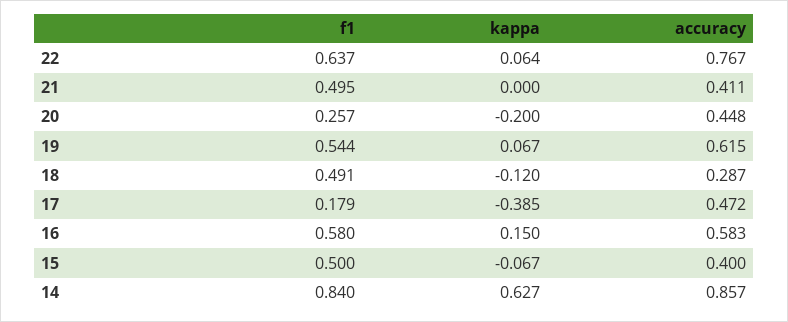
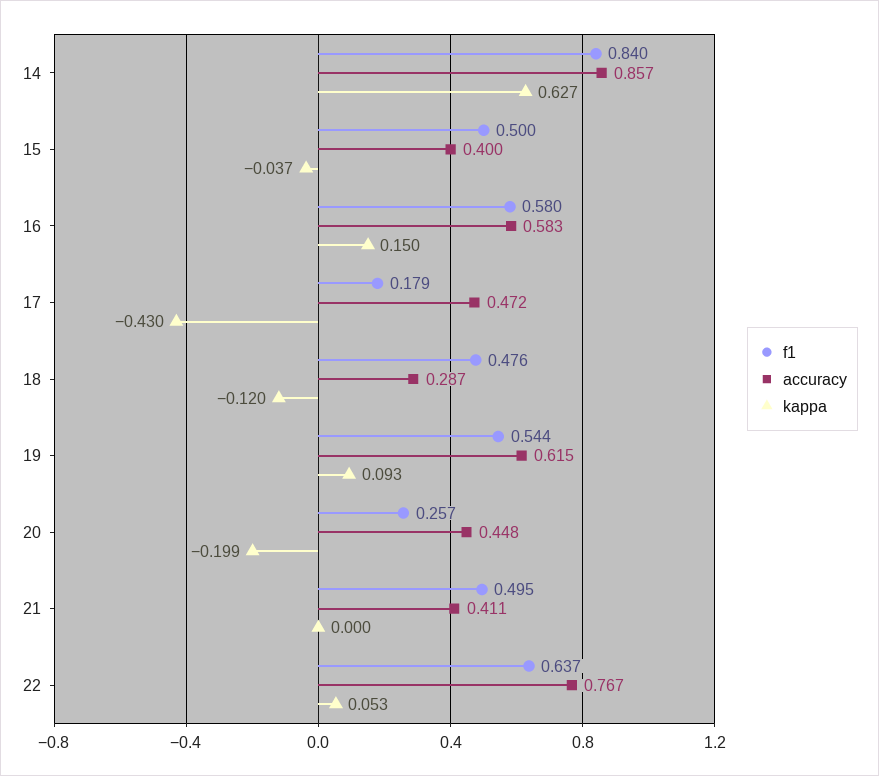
  {
    "f1": {
      "22": 0.637,
      "21": 0.495,
      "20": 0.257,
      "19": 0.544,
-     "18": 0.491,
+     "18": 0.476,
      "17": 0.179,
      "16": 0.58,
      "15": 0.5,
      "14": 0.84
    },
    "kappa": {
-     "22": 0.064,
+     "22": 0.053,
      "21": 0,
-     "20": -0.2,
+     "20": -0.199,
-     "19": 0.067,
+     "19": 0.093,
      "18": -0.12,
-     "17": -0.385,
+     "17": -0.43,
      "16": 0.15,
-     "15": -0.067,
+     "15": -0.037,
      "14": 0.627
    },
    "accuracy": {
      "22": 0.767,
      "21": 0.411,
      "20": 0.448,
      "19": 0.615,
      "18": 0.287,
      "17": 0.472,
      "16": 0.583,
      "15": 0.4,
      "14": 0.857
    }
  }

